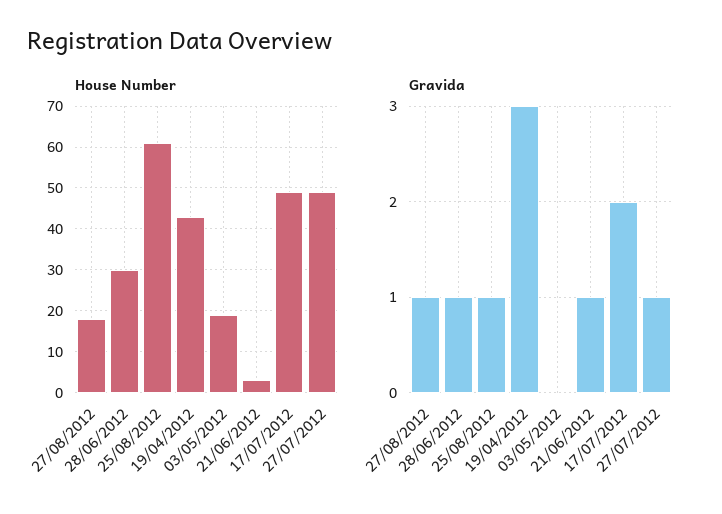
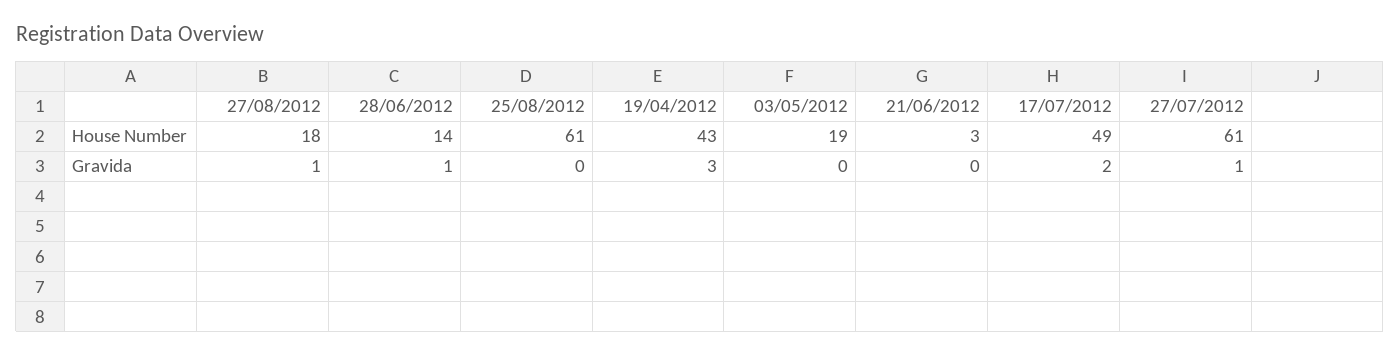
  {
    "House Number": {
      "27/08/2012": 18,
-     "28/06/2012": 30,
+     "28/06/2012": 14,
      "25/08/2012": 61,
      "19/04/2012": 43,
      "03/05/2012": 19,
      "21/06/2012": 3,
      "17/07/2012": 49,
-     "27/07/2012": 50
+     "27/07/2012": 61
    },
    "Gravida": {
      "27/08/2012": 1,
      "28/06/2012": 1,
-     "25/08/2012": 1,
+     "25/08/2012": 0,
      "19/04/2012": 3,
      "03/05/2012": 0,
-     "21/06/2012": 1,
+     "21/06/2012": 0,
      "17/07/2012": 2,
      "27/07/2012": 1
    }
  }

